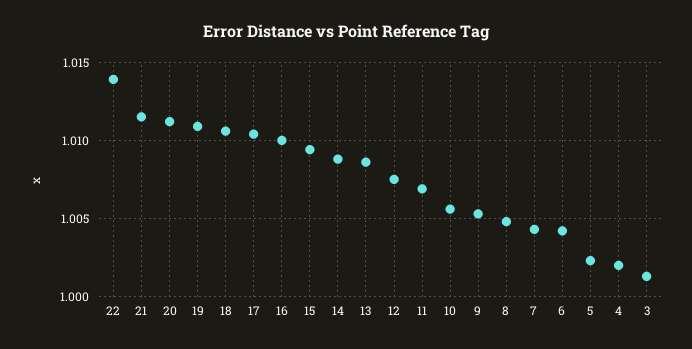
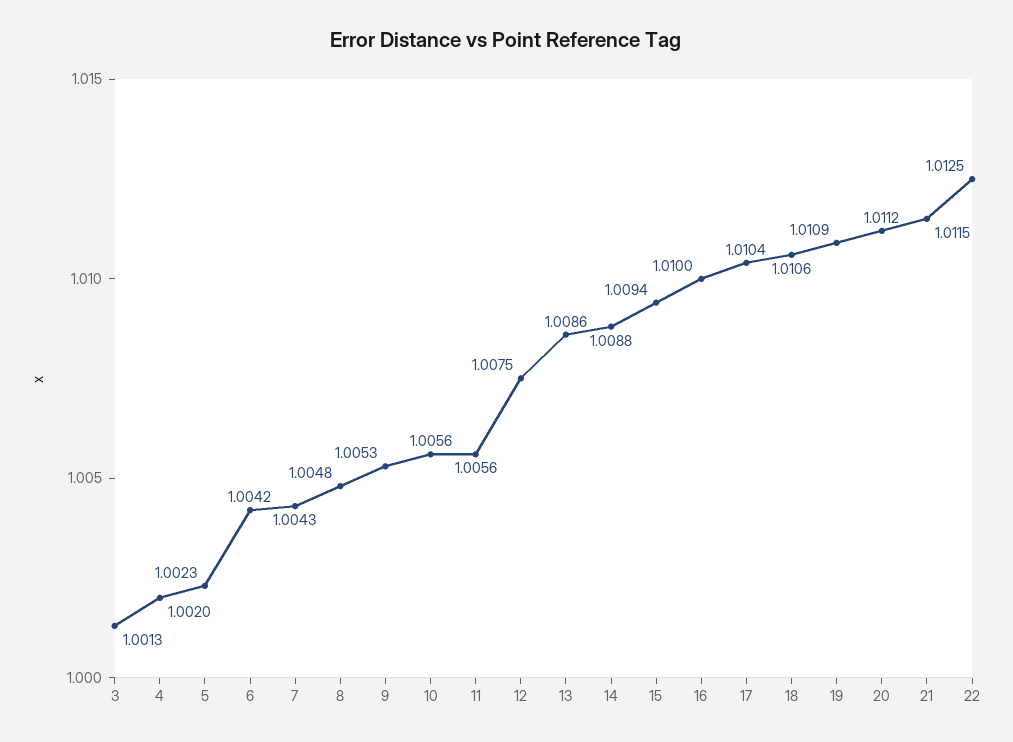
  {
-   "22": 1.014,
+   "22": 1.0125,
    "21": 1.0115,
    "20": 1.0112,
    "19": 1.0109,
    "18": 1.0106,
    "17": 1.0104,
    "16": 1.01,
    "15": 1.0094,
    "14": 1.0088,
    "13": 1.0086,
    "12": 1.0075,
-   "11": 1.007,
+   "11": 1.0056,
    "10": 1.0056,
    "9": 1.0053,
    "8": 1.0048,
    "7": 1.0043,
    "6": 1.0042,
    "5": 1.0023,
    "4": 1.002,
    "3": 1.0013
  }

